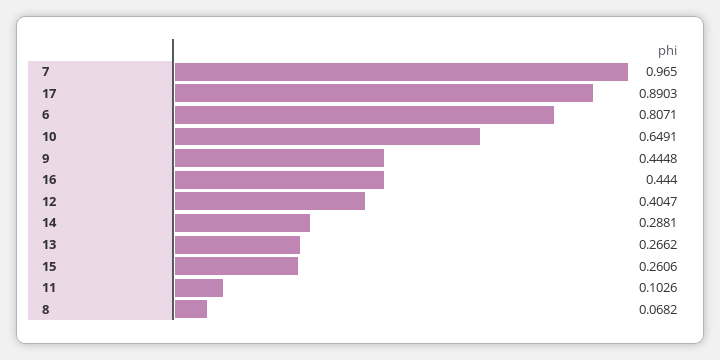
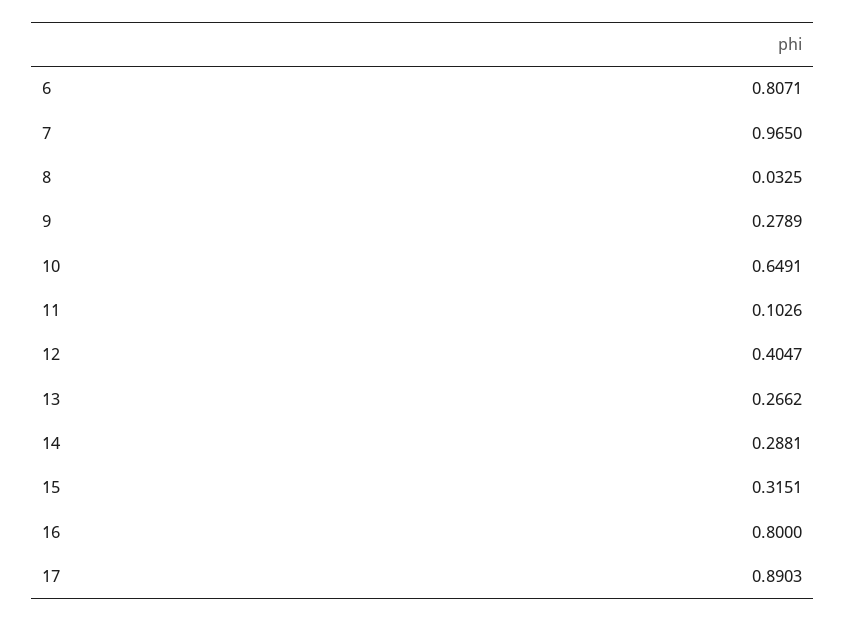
  {
    "7": 0.965,
    "17": 0.8903,
    "6": 0.8071,
    "10": 0.6491,
-   "9": 0.4448,
+   "9": 0.2789,
-   "16": 0.444,
+   "16": 0.8,
    "12": 0.4047,
    "14": 0.2881,
    "13": 0.2662,
-   "15": 0.2606,
+   "15": 0.3151,
    "11": 0.1026,
-   "8": 0.0682
+   "8": 0.0325
  }

